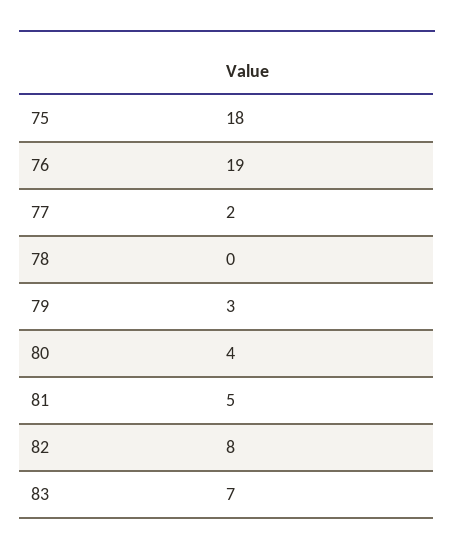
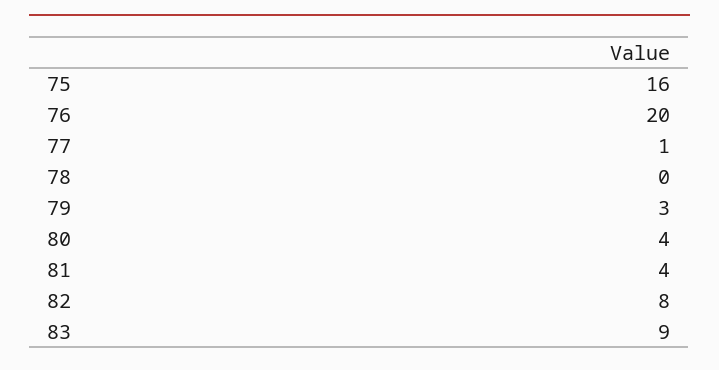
  {
-   "75": 18,
+   "75": 16,
-   "76": 19,
+   "76": 20,
-   "77": 2,
+   "77": 1,
    "78": 0,
    "79": 3,
    "80": 4,
-   "81": 5,
+   "81": 4,
    "82": 8,
-   "83": 7
+   "83": 9
  }

